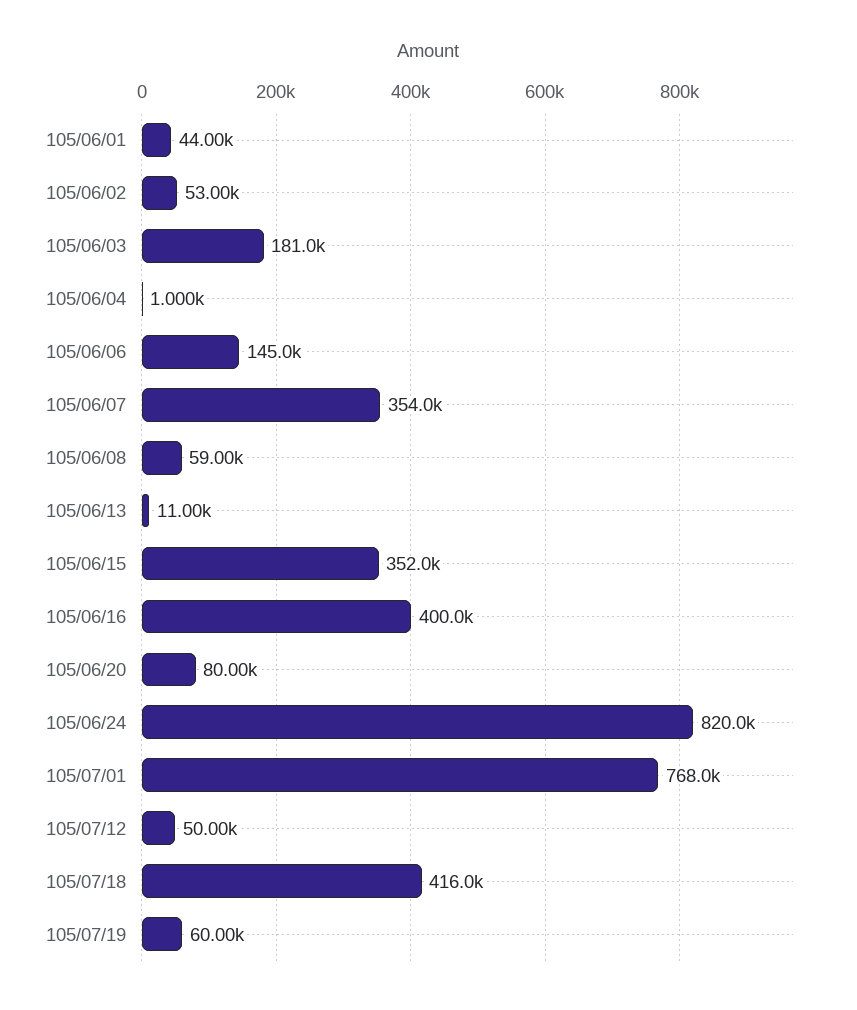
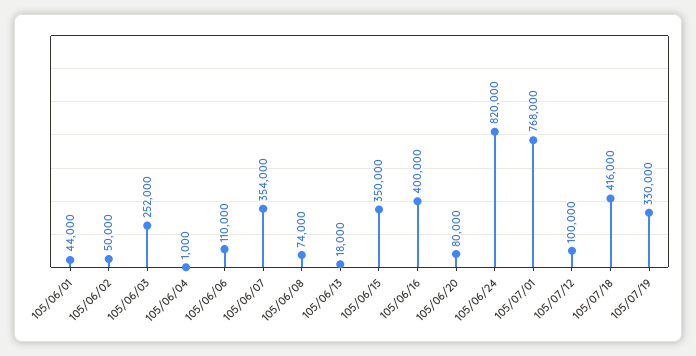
  {
    "105/06/01": 44000,
-   "105/06/02": 53000,
+   "105/06/02": 50000,
-   "105/06/03": 181000,
+   "105/06/03": 252000,
    "105/06/04": 1000,
-   "105/06/06": 145000,
+   "105/06/06": 110000,
    "105/06/07": 354000,
-   "105/06/08": 59000,
+   "105/06/08": 74000,
-   "105/06/13": 11000,
+   "105/06/13": 18000,
-   "105/06/15": 352000,
+   "105/06/15": 350000,
    "105/06/16": 400000,
    "105/06/20": 80000,
    "105/06/24": 820000,
    "105/07/01": 768000,
-   "105/07/12": 50000,
+   "105/07/12": 100000,
    "105/07/18": 416000,
-   "105/07/19": 60000
+   "105/07/19": 330000
  }

